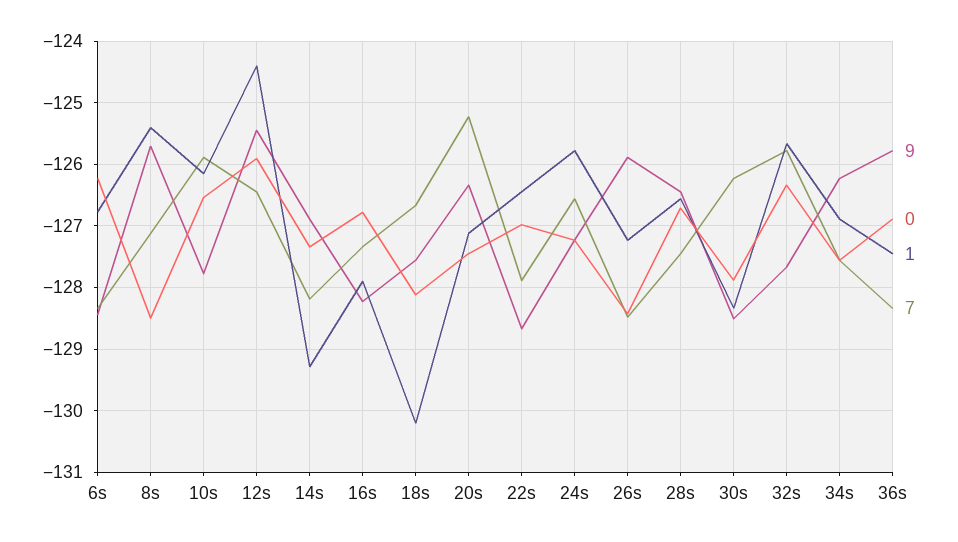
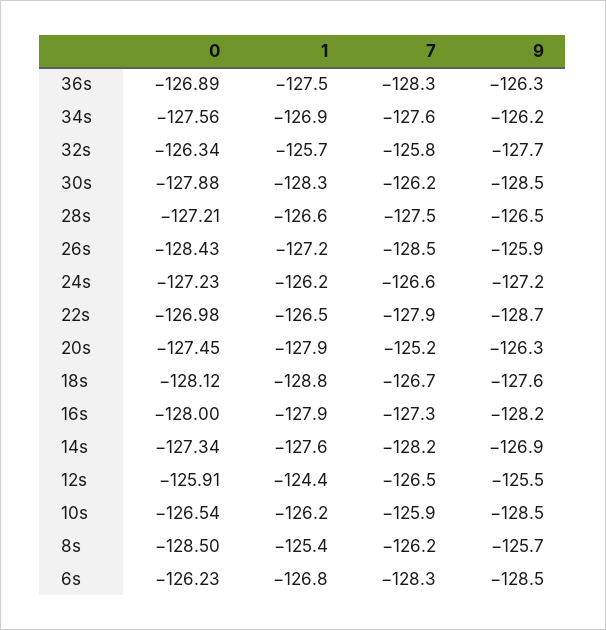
  {
    "9": {
      "6s": -128.5,
      "8s": -125.7,
-     "10s": -127.8,
+     "10s": -128.5,
      "12s": -125.5,
      "14s": -126.9,
      "16s": -128.2,
      "18s": -127.6,
      "20s": -126.3,
      "22s": -128.7,
      "24s": -127.2,
      "26s": -125.9,
      "28s": -126.5,
      "30s": -128.5,
      "32s": -127.7,
      "34s": -126.2,
-     "36s": -125.8
+     "36s": -126.3
    },
    "0": {
      "6s": -126.23,
      "8s": -128.5,
      "10s": -126.54,
      "12s": -125.91,
      "14s": -127.34,
-     "16s": -126.8,
+     "16s": -128,
      "18s": -128.12,
      "20s": -127.45,
      "22s": -126.98,
      "24s": -127.23,
      "26s": -128.43,
-     "28s": -126.7,
+     "28s": -127.21,
      "30s": -127.88,
      "32s": -126.34,
      "34s": -127.56,
      "36s": -126.89
    },
    "1": {
      "6s": -126.8,
      "8s": -125.4,
      "10s": -126.2,
      "12s": -124.4,
-     "14s": -129.3,
+     "14s": -127.6,
      "16s": -127.9,
-     "18s": -130.2,
+     "18s": -128.8,
-     "20s": -127.1,
+     "20s": -127.9,
      "22s": -126.5,
-     "24s": -125.8,
+     "24s": -126.2,
      "26s": -127.2,
      "28s": -126.6,
      "30s": -128.3,
      "32s": -125.7,
      "34s": -126.9,
      "36s": -127.5
    },
    "7": {
      "6s": -128.3,
-     "8s": -127.1,
+     "8s": -126.2,
      "10s": -125.9,
      "12s": -126.5,
      "14s": -128.2,
      "16s": -127.3,
      "18s": -126.7,
      "20s": -125.2,
      "22s": -127.9,
      "24s": -126.6,
      "26s": -128.5,
      "28s": -127.5,
      "30s": -126.2,
      "32s": -125.8,
      "34s": -127.6,
      "36s": -128.3
    }
  }

